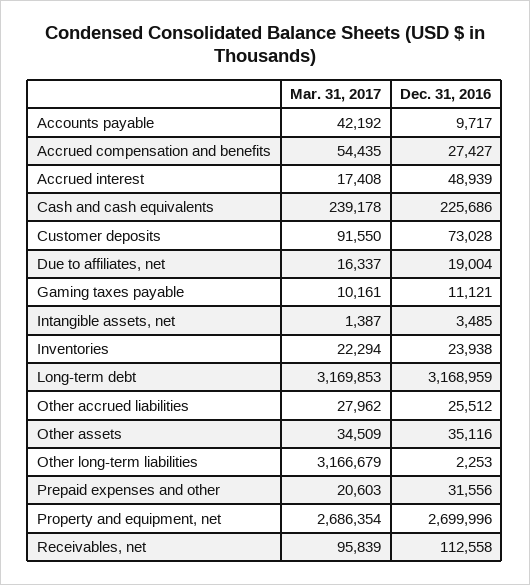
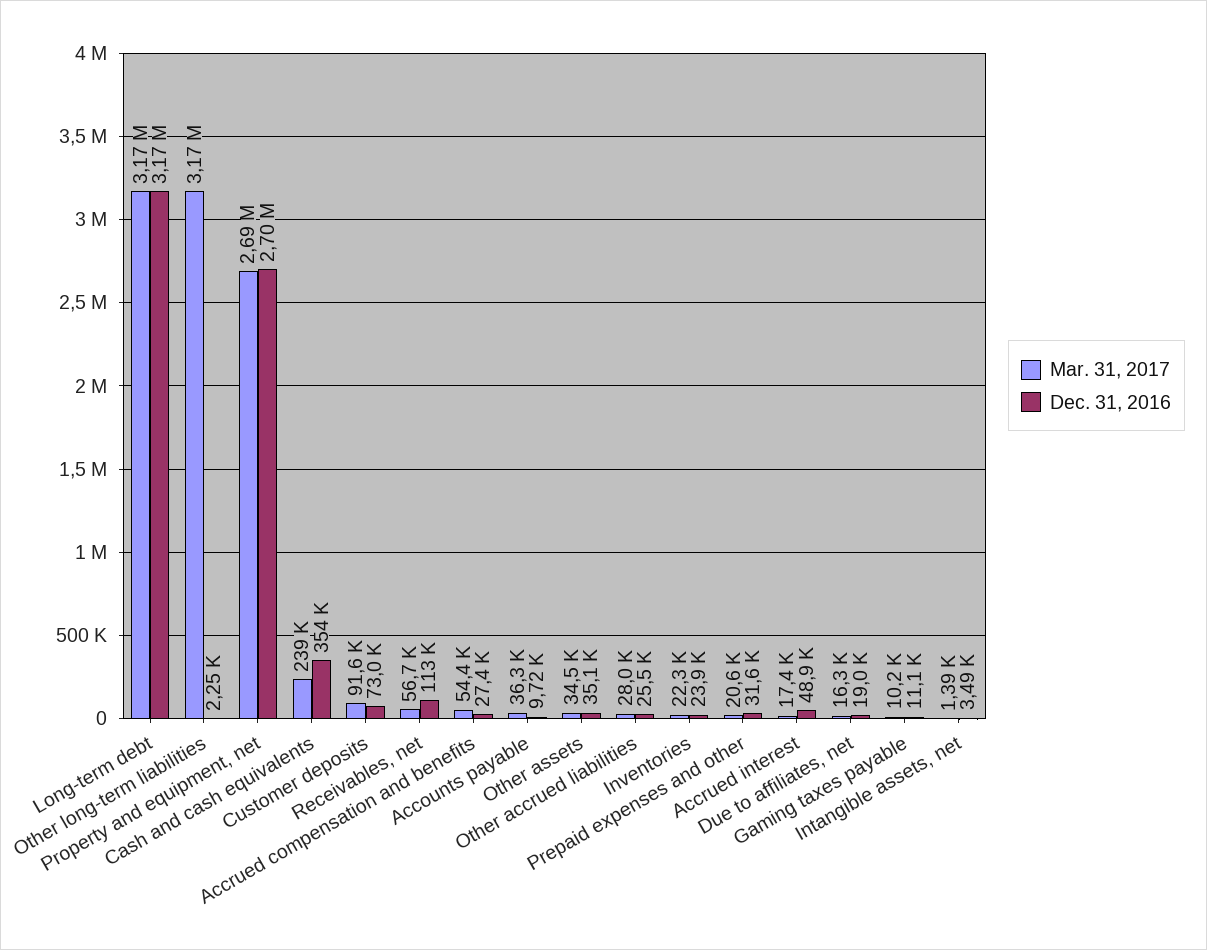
  {
    "Mar. 31, 2017": {
-     "Accounts payable": 42192,
+     "Accounts payable": 36300,
      "Accrued compensation and benefits": 54435,
      "Accrued interest": 17408,
      "Cash and cash equivalents": 239178,
      "Customer deposits": 91550,
      "Due to affiliates, net": 16337,
      "Gaming taxes payable": 10161,
      "Intangible assets, net": 1387,
      "Inventories": 22294,
      "Long-term debt": 3169853,
      "Other accrued liabilities": 27962,
      "Other assets": 34509,
      "Other long-term liabilities": 3166679,
      "Prepaid expenses and other": 20603,
      "Property and equipment, net": 2686354,
-     "Receivables, net": 95839
+     "Receivables, net": 56700
    },
    "Dec. 31, 2016": {
      "Accounts payable": 9717,
      "Accrued compensation and benefits": 27427,
      "Accrued interest": 48939,
-     "Cash and cash equivalents": 225686,
+     "Cash and cash equivalents": 354000,
      "Customer deposits": 73028,
      "Due to affiliates, net": 19004,
      "Gaming taxes payable": 11121,
      "Intangible assets, net": 3485,
      "Inventories": 23938,
      "Long-term debt": 3168959,
      "Other accrued liabilities": 25512,
      "Other assets": 35116,
      "Other long-term liabilities": 2253,
      "Prepaid expenses and other": 31556,
      "Property and equipment, net": 2699996,
      "Receivables, net": 112558
    }
  }

